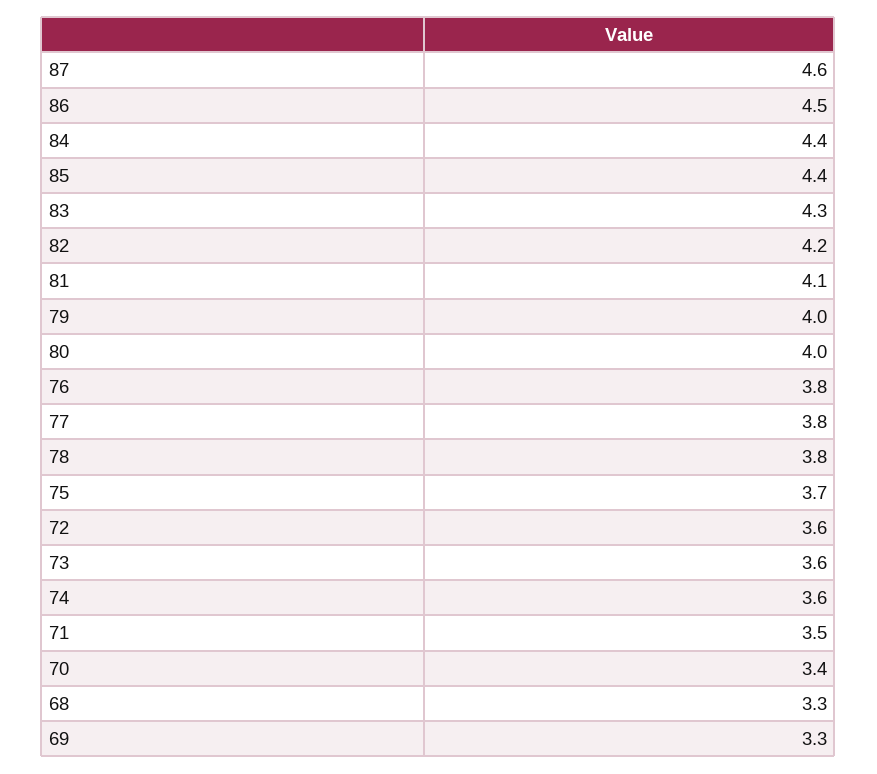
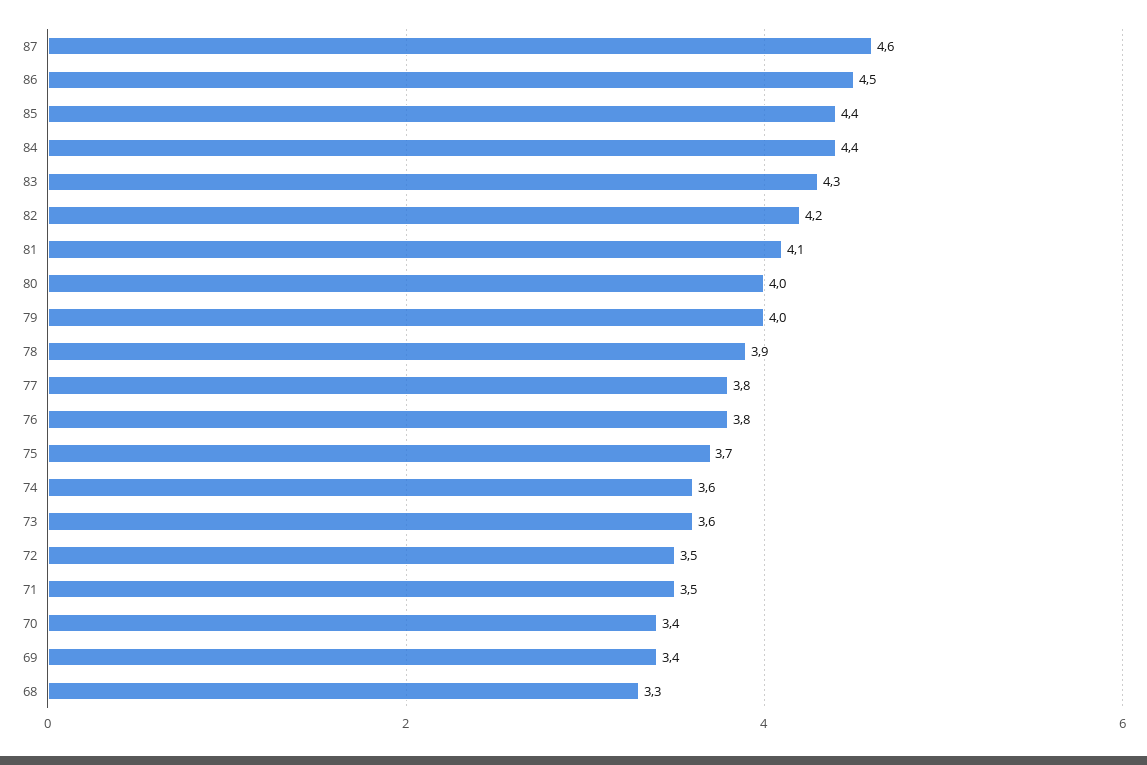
  {
    "87": 4.6,
    "86": 4.5,
    "84": 4.4,
    "85": 4.4,
    "83": 4.3,
    "82": 4.2,
    "81": 4.1,
    "79": 4,
    "80": 4,
    "76": 3.8,
    "77": 3.8,
-   "78": 3.8,
+   "78": 3.9,
    "75": 3.7,
-   "72": 3.6,
+   "72": 3.5,
    "73": 3.6,
    "74": 3.6,
    "71": 3.5,
    "70": 3.4,
    "68": 3.3,
-   "69": 3.3
+   "69": 3.4
  }

